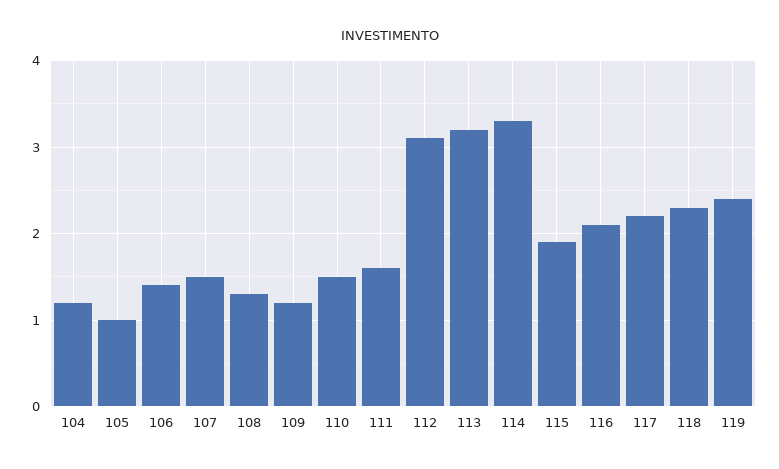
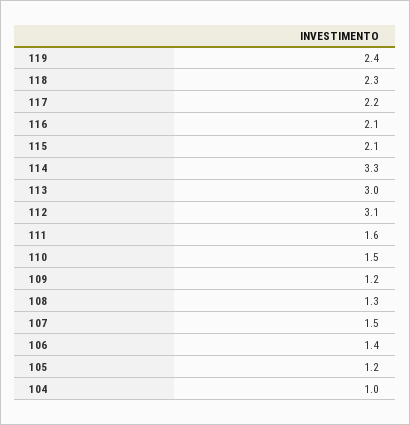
  {
-   "104": 1.2,
+   "104": 1,
-   "105": 1,
+   "105": 1.2,
    "106": 1.4,
    "107": 1.5,
    "108": 1.3,
    "109": 1.2,
    "110": 1.5,
    "111": 1.6,
    "112": 3.1,
-   "113": 3.2,
+   "113": 3,
    "114": 3.3,
-   "115": 1.9,
+   "115": 2.1,
    "116": 2.1,
    "117": 2.2,
    "118": 2.3,
    "119": 2.4
  }

